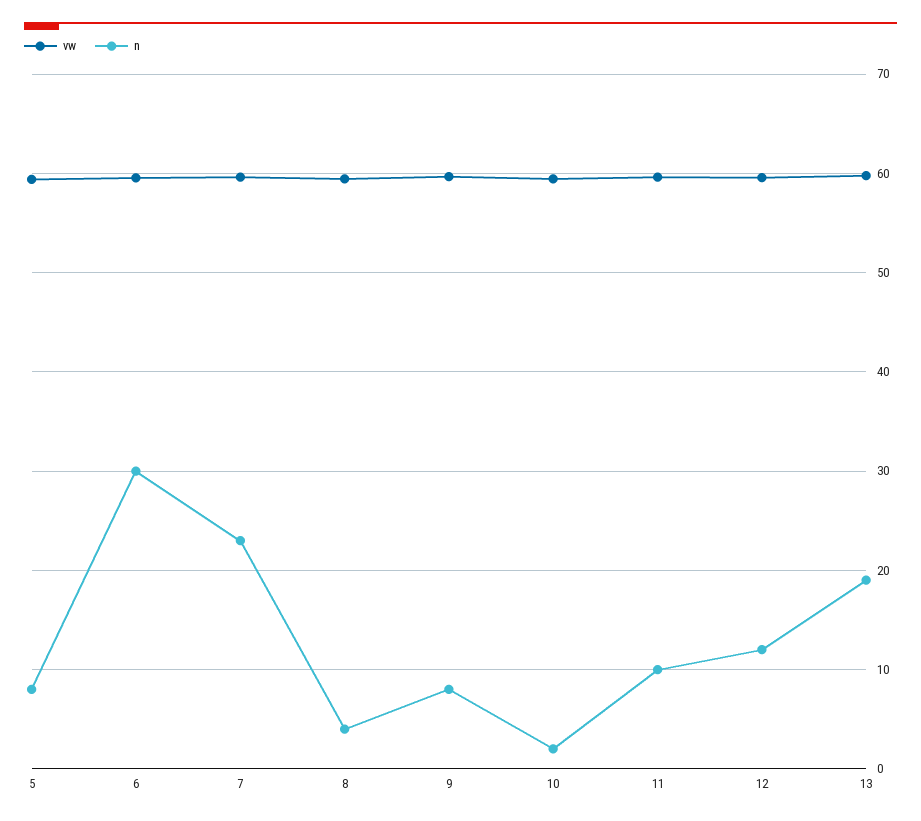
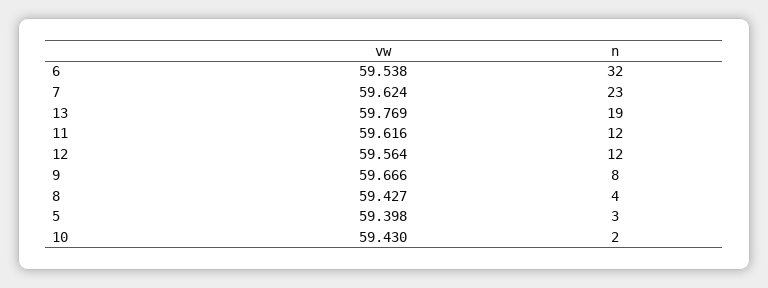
  {
    "vw": {
      "5": 59.398,
      "6": 59.538,
      "7": 59.624,
      "8": 59.427,
      "9": 59.666,
      "10": 59.43,
      "11": 59.616,
      "12": 59.564,
      "13": 59.769
    },
    "n": {
-     "5": 8,
+     "5": 3,
-     "6": 30,
+     "6": 32,
      "7": 23,
      "8": 4,
      "9": 8,
      "10": 2,
-     "11": 10,
+     "11": 12,
      "12": 12,
      "13": 19
    }
  }

